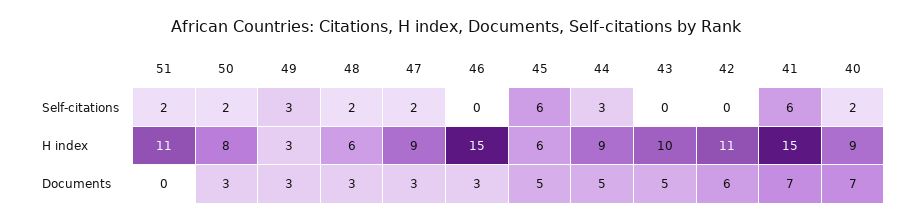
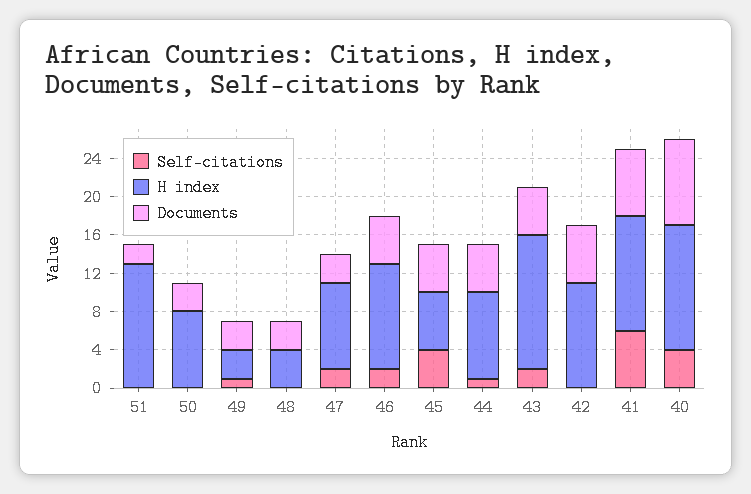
  {
    "Self-citations": {
-     "51": 2,
+     "51": 0,
-     "50": 2,
+     "50": 0,
-     "49": 3,
+     "49": 1,
-     "48": 2,
+     "48": 0,
      "47": 2,
-     "46": 0,
+     "46": 2,
-     "45": 6,
+     "45": 4,
-     "44": 3,
+     "44": 1,
-     "43": 0,
+     "43": 2,
      "42": 0,
      "41": 6,
-     "40": 2
+     "40": 4
    },
    "H index": {
-     "51": 11,
+     "51": 13,
      "50": 8,
      "49": 3,
-     "48": 6,
+     "48": 4,
      "47": 9,
-     "46": 15,
+     "46": 11,
      "45": 6,
      "44": 9,
-     "43": 10,
+     "43": 14,
      "42": 11,
-     "41": 15,
+     "41": 12,
-     "40": 9
+     "40": 13
    },
    "Documents": {
-     "51": 0,
+     "51": 2,
      "50": 3,
      "49": 3,
      "48": 3,
      "47": 3,
-     "46": 3,
+     "46": 5,
      "45": 5,
      "44": 5,
      "43": 5,
      "42": 6,
      "41": 7,
-     "40": 7
+     "40": 9
    }
  }

